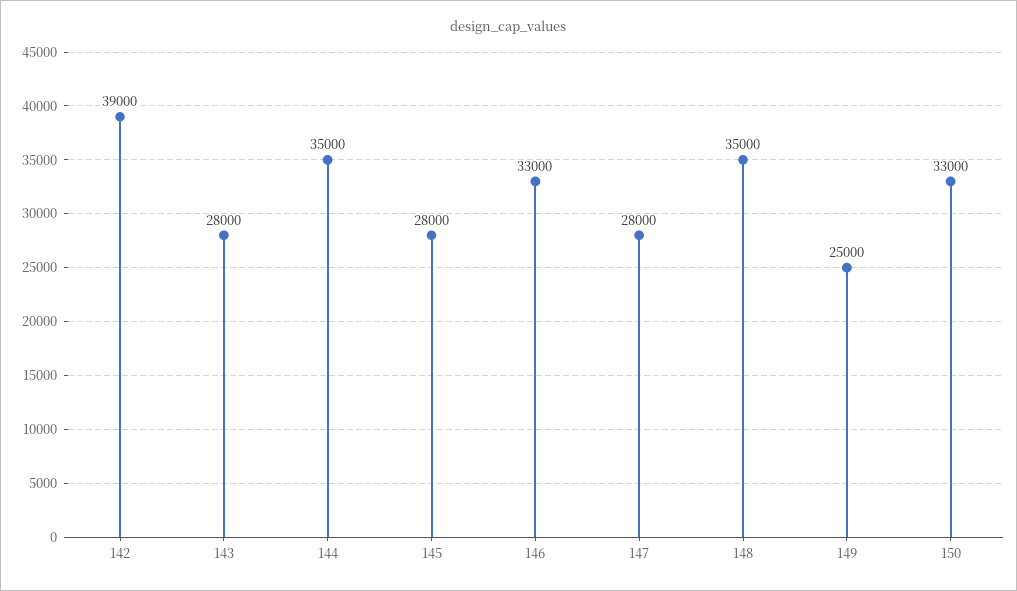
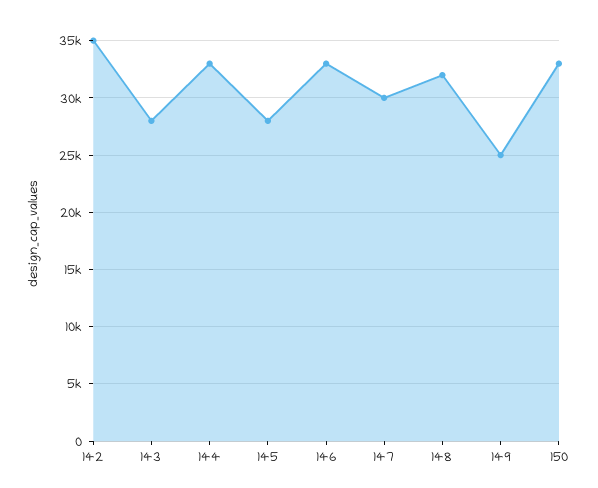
  {
-   "142": 39000,
+   "142": 35000,
    "143": 28000,
-   "144": 35000,
+   "144": 33000,
    "145": 28000,
    "146": 33000,
-   "147": 28000,
+   "147": 30000,
-   "148": 35000,
+   "148": 32000,
    "149": 25000,
    "150": 33000
  }

